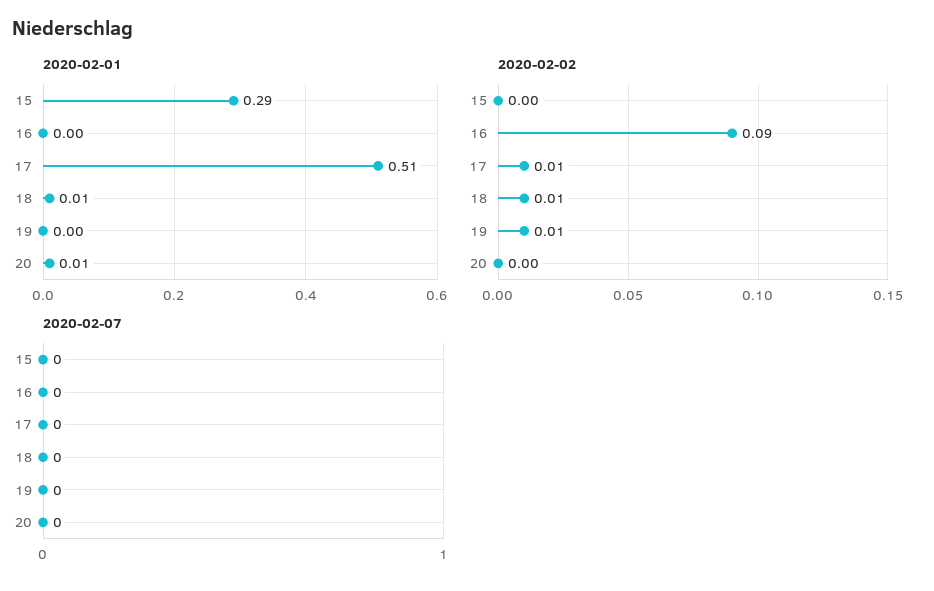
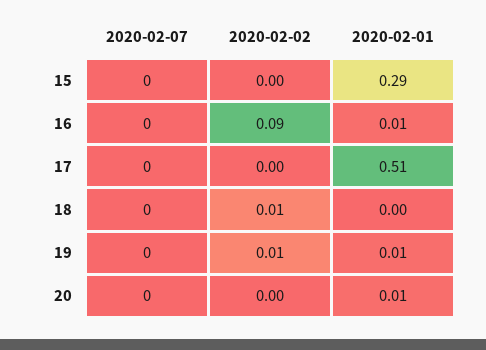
  {
    "2020-02-01": {
      "15": 0.29,
-     "16": 0,
+     "16": 0.01,
      "17": 0.51,
-     "18": 0.01,
+     "18": 0,
-     "19": 0,
+     "19": 0.01,
      "20": 0.01
    },
    "2020-02-02": {
      "15": 0,
      "16": 0.09,
-     "17": 0.01,
+     "17": 0,
      "18": 0.01,
      "19": 0.01,
      "20": 0
    },
    "2020-02-07": {
      "15": 0,
      "16": 0,
      "17": 0,
      "18": 0,
      "19": 0,
      "20": 0
    }
  }

